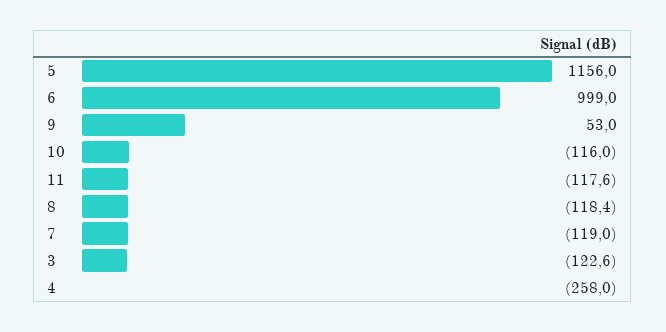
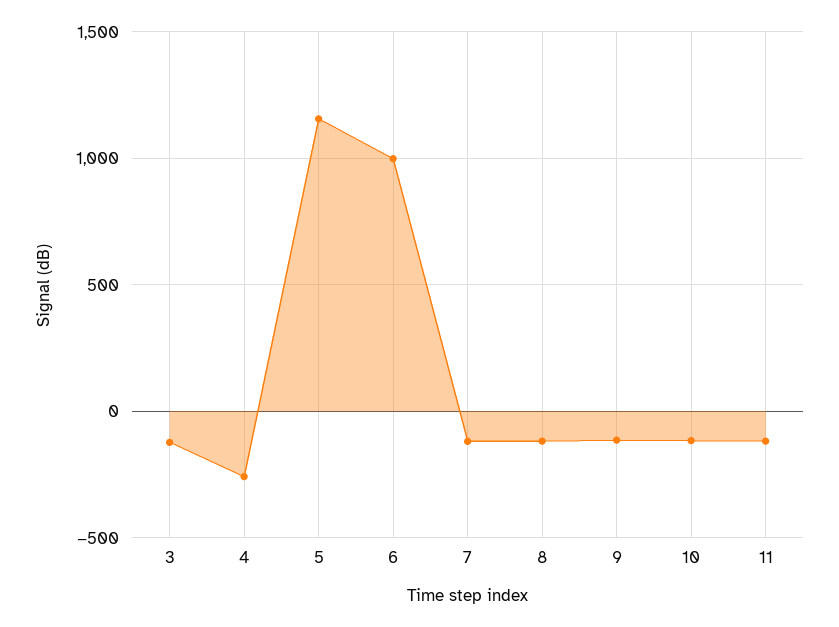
  {
    "5": 1156,
    "6": 999,
-   "9": 53,
+   "9": -100,
    "10": -116,
    "11": -117.6,
    "8": -118.4,
    "7": -119,
    "3": -122.6,
    "4": -258
  }

